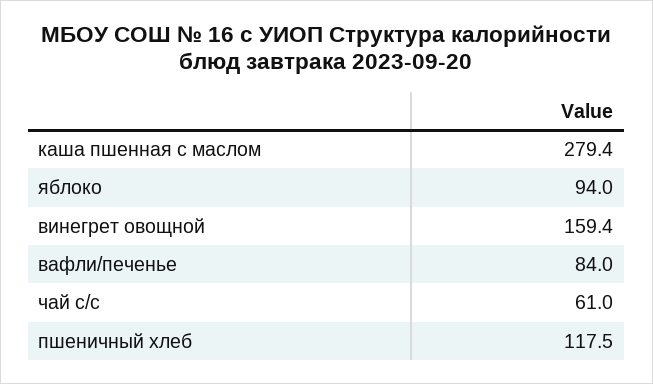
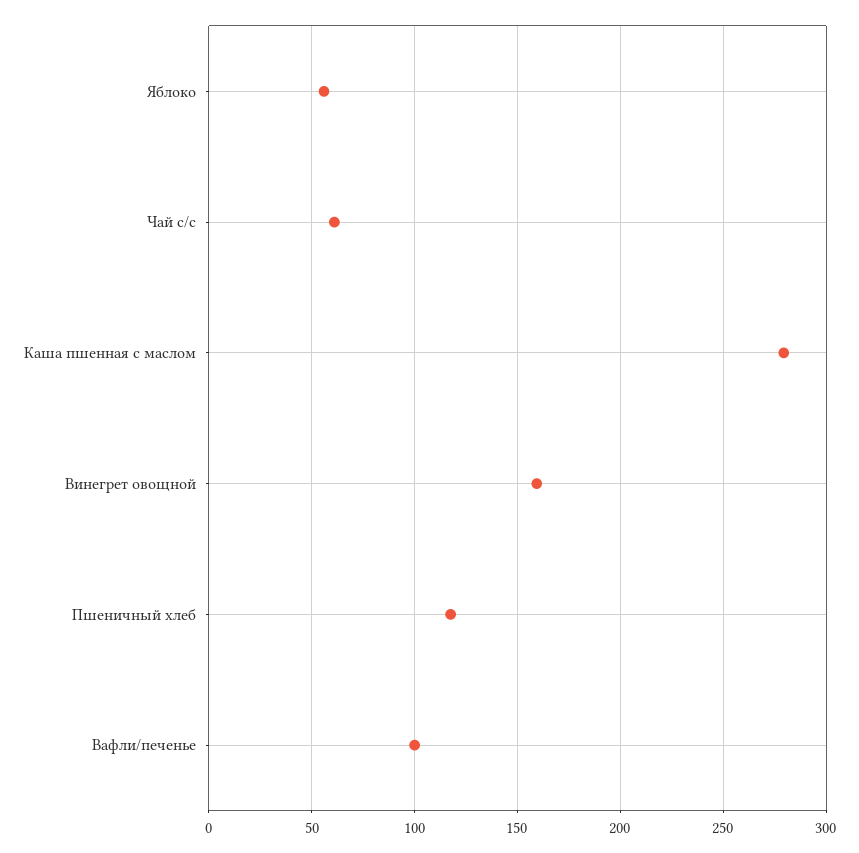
  {
    "каша пшенная с маслом": 279.4,
-   "яблоко": 94,
+   "яблоко": 55,
    "винегрет овощной": 159.4,
-   "вафли/печенье": 84,
+   "вафли/печенье": 100,
    "чай с/с": 61,
    "пшеничный хлеб": 117.5
  }

